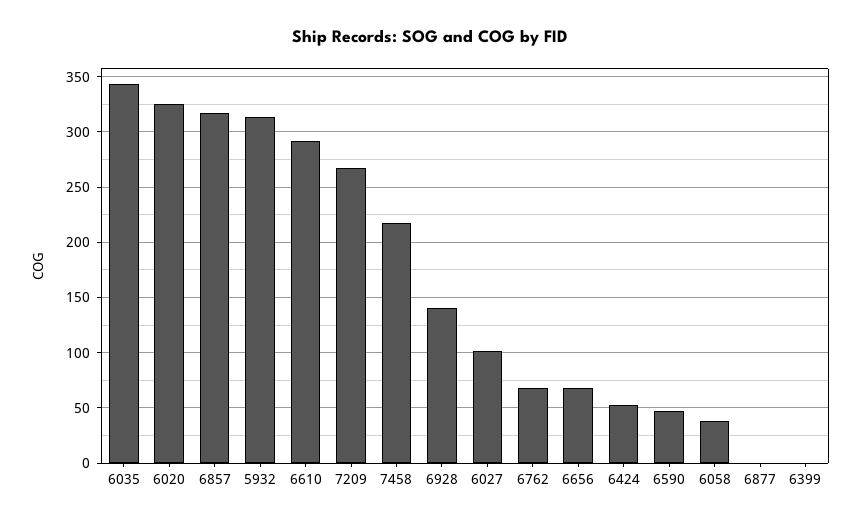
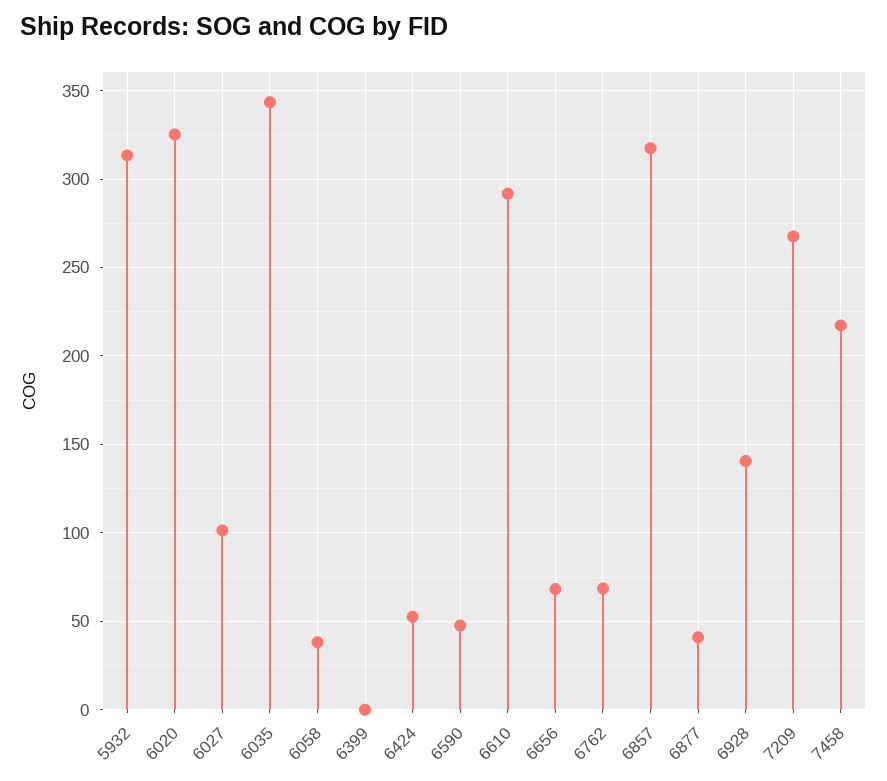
  {
    "6035": 345,
    "6020": 325,
    "6857": 315,
    "5932": 315,
    "6610": 290,
    "7209": 270,
    "7458": 215,
    "6928": 140,
    "6027": 100,
    "6762": 70,
    "6656": 70,
    "6424": 55,
    "6590": 50,
    "6058": 40,
-   "6877": 0,
+   "6877": 40,
    "6399": 0
  }

